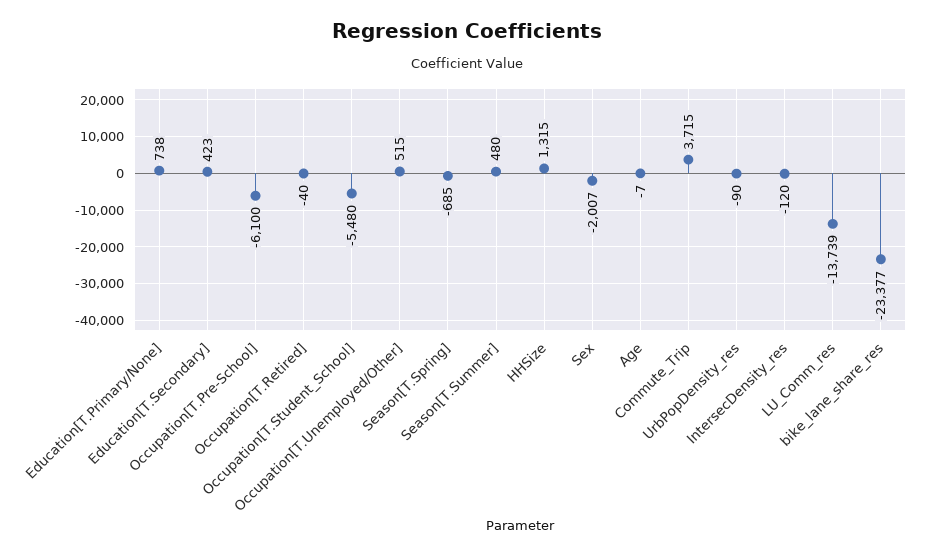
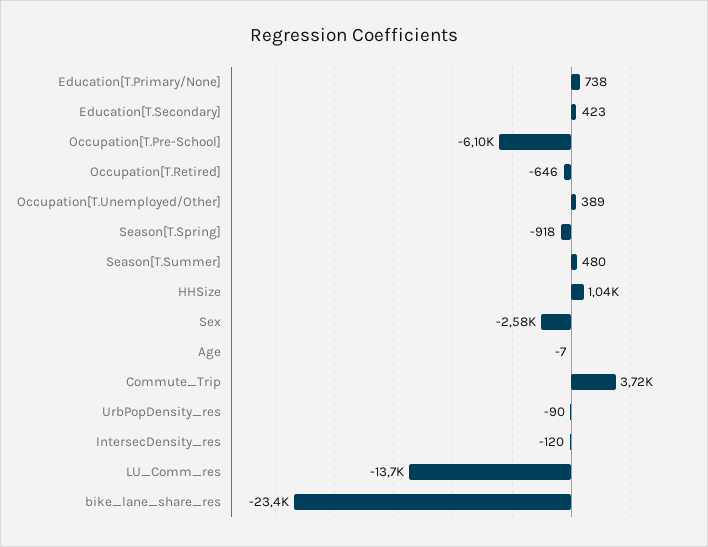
  {
    "Education[T.Primary/None]": 738,
    "Education[T.Secondary]": 423,
    "Occupation[T.Pre-School]": -6100,
-   "Occupation[T.Retired]": -40,
+   "Occupation[T.Retired]": -646,
-   "Occupation[T.Student_School]": -5480,
-   "Occupation[T.Unemployed/Other]": 515,
+   "Occupation[T.Unemployed/Other]": 389,
-   "Season[T.Spring]": -685,
+   "Season[T.Spring]": -918,
    "Season[T.Summer]": 480,
-   "HHSize": 1315,
+   "HHSize": 1040,
-   "Sex": -2007,
+   "Sex": -2580,
    "Age": -7,
    "Commute_Trip": 3715,
    "UrbPopDensity_res": -90,
    "IntersecDensity_res": -120,
    "LU_Comm_res": -13739,
    "bike_lane_share_res": -23377
  }

